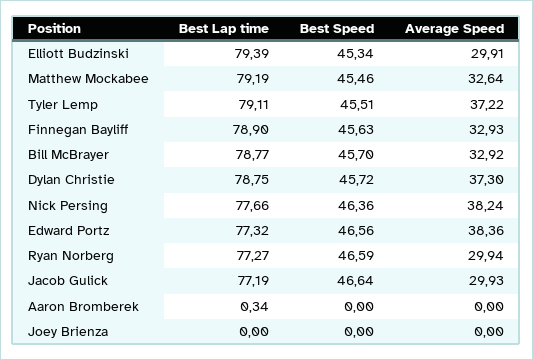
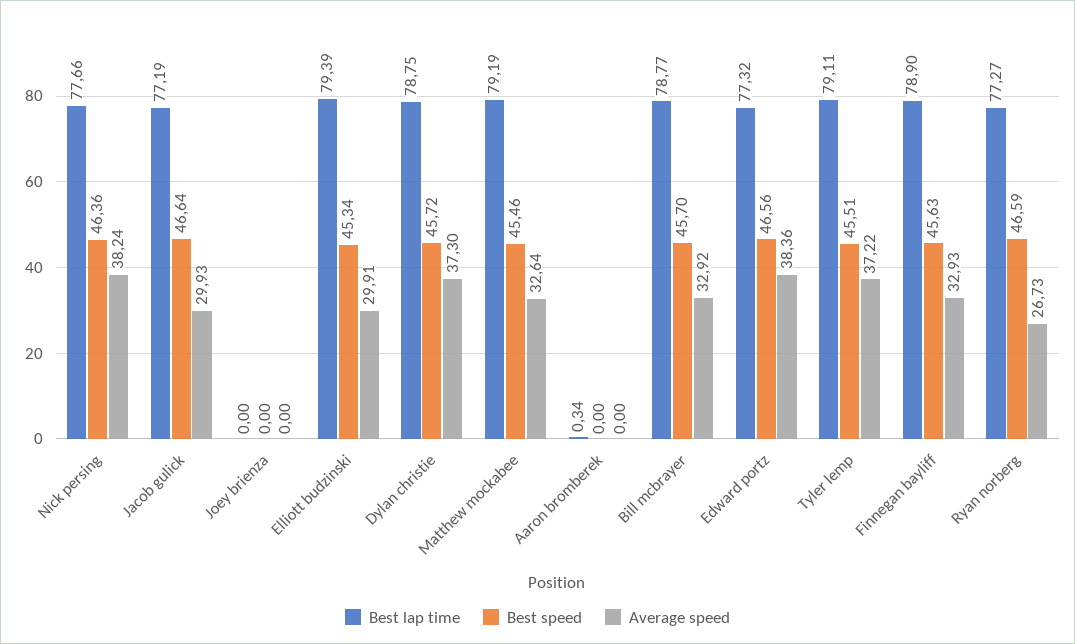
  {
    "Best Lap time": {
      "Elliott Budzinski": 79.39,
      "Matthew Mockabee": 79.19,
      "Tyler Lemp": 79.11,
      "Finnegan Bayliff": 78.9,
      "Bill McBrayer": 78.77,
      "Dylan Christie": 78.75,
      "Nick Persing": 77.66,
      "Edward Portz": 77.32,
      "Ryan Norberg": 77.27,
      "Jacob Gulick": 77.19,
      "Aaron Bromberek": 0.34,
      "Joey Brienza": 0
    },
    "Best Speed": {
      "Elliott Budzinski": 45.34,
      "Matthew Mockabee": 45.46,
      "Tyler Lemp": 45.51,
      "Finnegan Bayliff": 45.63,
      "Bill McBrayer": 45.7,
      "Dylan Christie": 45.72,
      "Nick Persing": 46.36,
      "Edward Portz": 46.56,
      "Ryan Norberg": 46.59,
      "Jacob Gulick": 46.64,
      "Aaron Bromberek": 0,
      "Joey Brienza": 0
    },
    "Average Speed": {
      "Elliott Budzinski": 29.91,
      "Matthew Mockabee": 32.64,
      "Tyler Lemp": 37.22,
      "Finnegan Bayliff": 32.93,
      "Bill McBrayer": 32.92,
      "Dylan Christie": 37.3,
      "Nick Persing": 38.24,
      "Edward Portz": 38.36,
-     "Ryan Norberg": 29.94,
+     "Ryan Norberg": 26.73,
      "Jacob Gulick": 29.93,
      "Aaron Bromberek": 0,
      "Joey Brienza": 0
    }
  }

